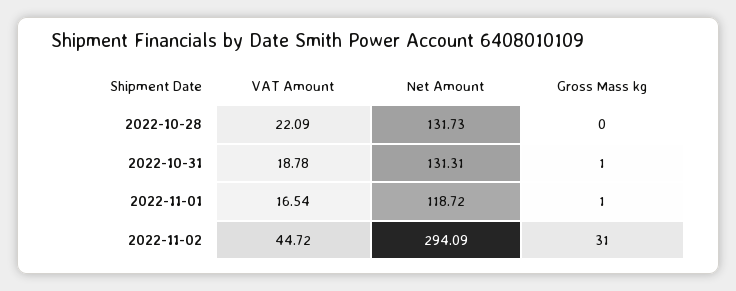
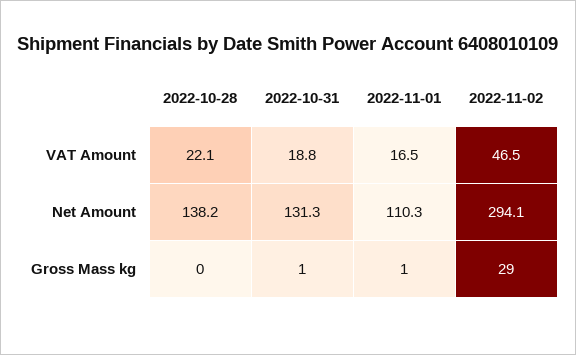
  {
    "VAT Amount": {
      "2022-10-28": 22.09,
      "2022-10-31": 18.78,
      "2022-11-01": 16.54,
-     "2022-11-02": 44.72
+     "2022-11-02": 46.5
    },
    "Net Amount": {
-     "2022-10-28": 131.73,
+     "2022-10-28": 138.2,
      "2022-10-31": 131.31,
-     "2022-11-01": 118.72,
+     "2022-11-01": 110.3,
      "2022-11-02": 294.09
    },
    "Gross Mass kg": {
      "2022-10-28": 0,
      "2022-10-31": 1,
      "2022-11-01": 1,
-     "2022-11-02": 31
+     "2022-11-02": 29
    }
  }

